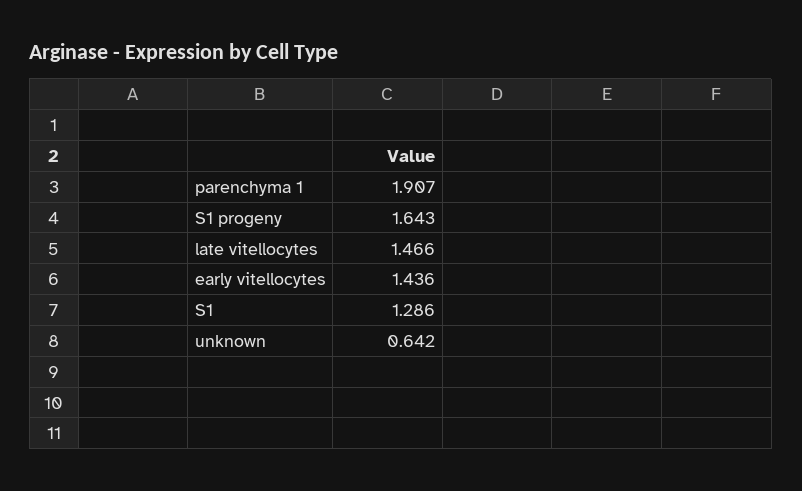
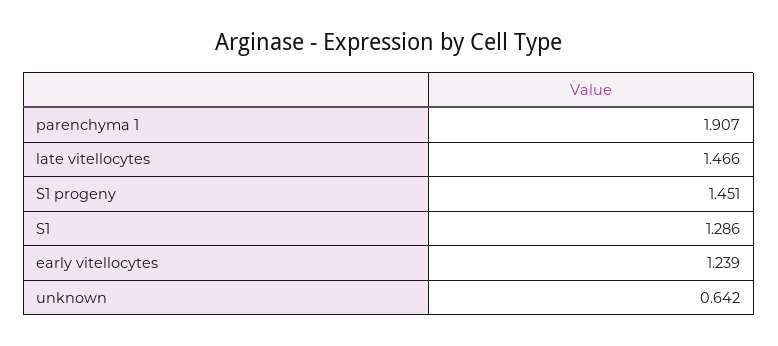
  {
    "parenchyma 1": 1.907,
-   "S1 progeny": 1.643,
+   "S1 progeny": 1.451,
    "late vitellocytes": 1.466,
-   "early vitellocytes": 1.436,
+   "early vitellocytes": 1.239,
    "S1": 1.286,
    "unknown": 0.642
  }

